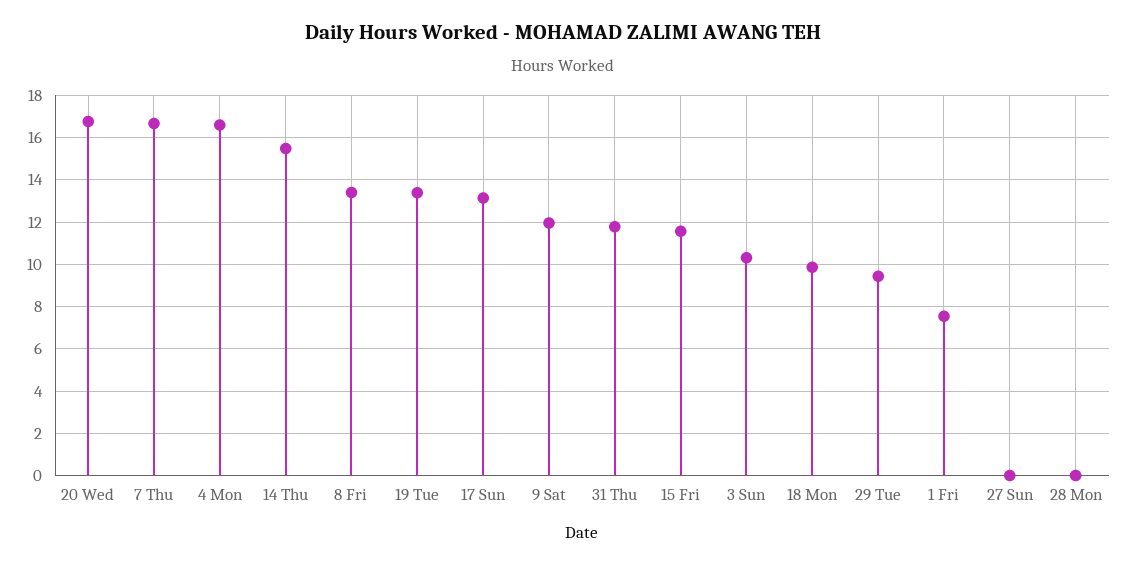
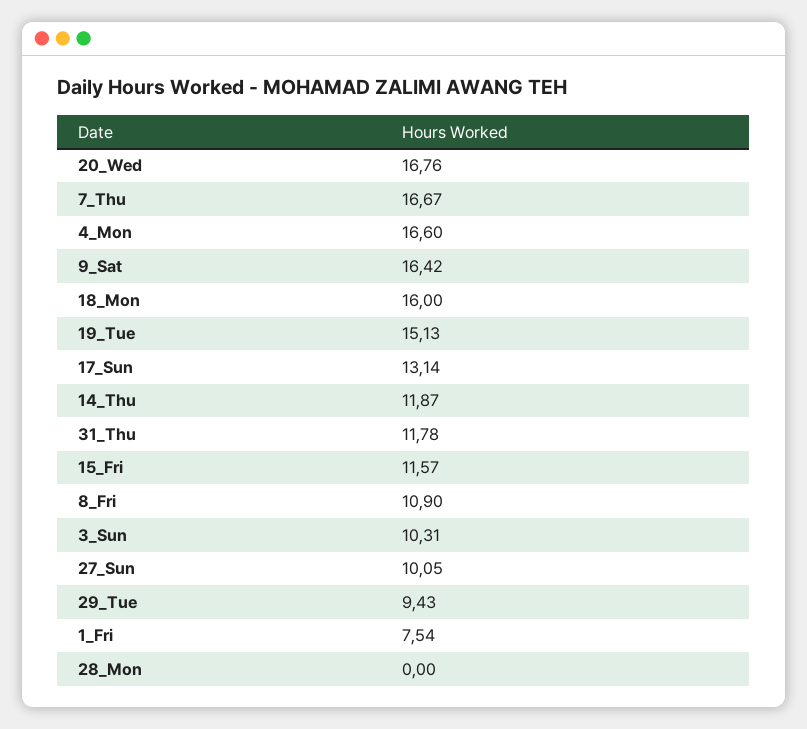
  {
    "20 Wed": 16.76,
    "7 Thu": 16.67,
    "4 Mon": 16.6,
-   "14 Thu": 15.5,
+   "14 Thu": 11.87,
-   "8 Fri": 13.5,
+   "8 Fri": 10.9,
-   "19 Tue": 13.5,
+   "19 Tue": 15.13,
    "17 Sun": 13.14,
-   "9 Sat": 12,
+   "9 Sat": 16.42,
    "31 Thu": 11.78,
    "15 Fri": 11.57,
    "3 Sun": 10.31,
-   "18 Mon": 10,
+   "18 Mon": 16,
    "29 Tue": 9.43,
    "1 Fri": 7.54,
-   "27 Sun": 0,
+   "27 Sun": 10.05,
    "28 Mon": 0
  }

